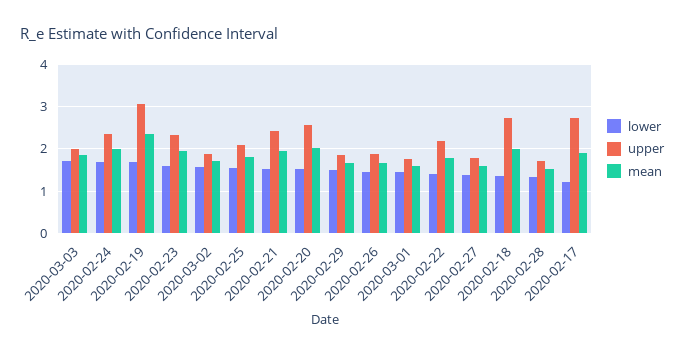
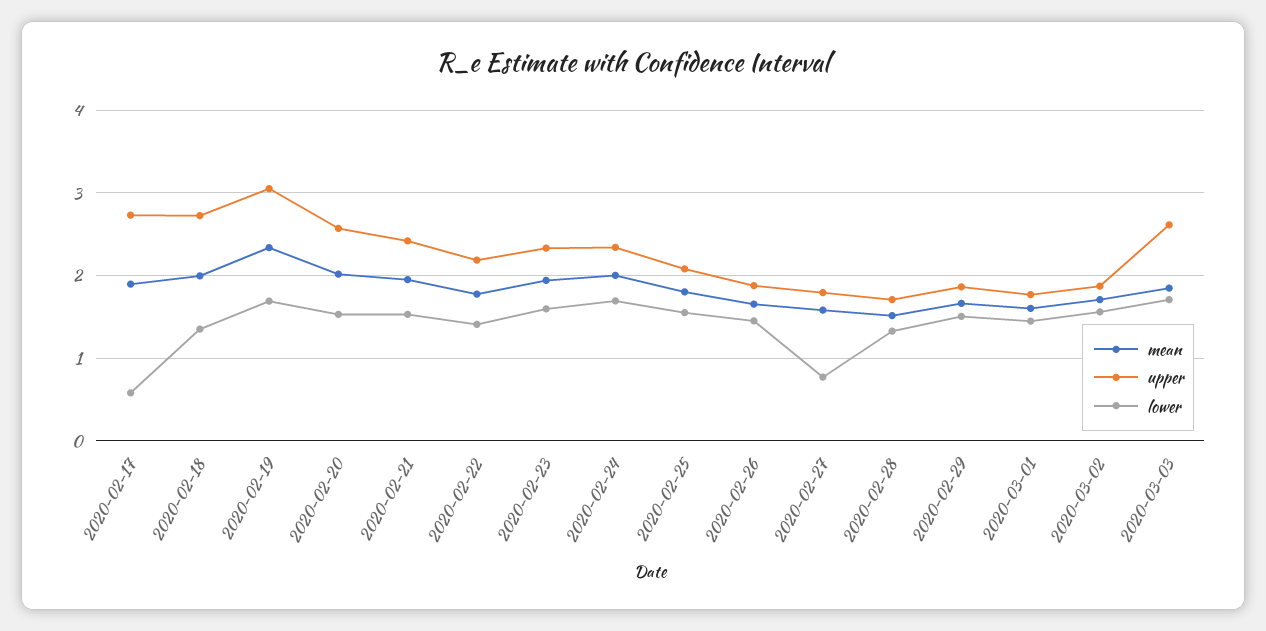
  {
    "lower": {
      "2020-03-03": 1.7,
      "2020-02-24": 1.7,
      "2020-02-19": 1.7,
      "2020-02-23": 1.6,
      "2020-03-02": 1.6,
      "2020-02-25": 1.6,
      "2020-02-21": 1.5,
      "2020-02-20": 1.5,
      "2020-02-29": 1.5,
      "2020-02-26": 1.5,
      "2020-03-01": 1.4,
      "2020-02-22": 1.4,
-     "2020-02-27": 1.4,
+     "2020-02-27": 0.8,
      "2020-02-18": 1.4,
      "2020-02-28": 1.3,
-     "2020-02-17": 1.2
+     "2020-02-17": 0.6
    },
    "upper": {
-     "2020-03-03": 2,
+     "2020-03-03": 2.6,
      "2020-02-24": 2.3,
      "2020-02-19": 3.1,
      "2020-02-23": 2.3,
      "2020-03-02": 1.9,
      "2020-02-25": 2.1,
      "2020-02-21": 2.4,
      "2020-02-20": 2.6,
      "2020-02-29": 1.9,
      "2020-02-26": 1.9,
      "2020-03-01": 1.8,
      "2020-02-22": 2.2,
      "2020-02-27": 1.8,
      "2020-02-18": 2.7,
      "2020-02-28": 1.7,
      "2020-02-17": 2.7
    },
    "mean": {
      "2020-03-03": 1.8,
      "2020-02-24": 2,
      "2020-02-19": 2.3,
      "2020-02-23": 1.9,
      "2020-03-02": 1.7,
      "2020-02-25": 1.8,
      "2020-02-21": 2,
      "2020-02-20": 2,
      "2020-02-29": 1.7,
      "2020-02-26": 1.7,
      "2020-03-01": 1.6,
      "2020-02-22": 1.8,
      "2020-02-27": 1.6,
      "2020-02-18": 2,
      "2020-02-28": 1.5,
      "2020-02-17": 1.9
    }
  }

